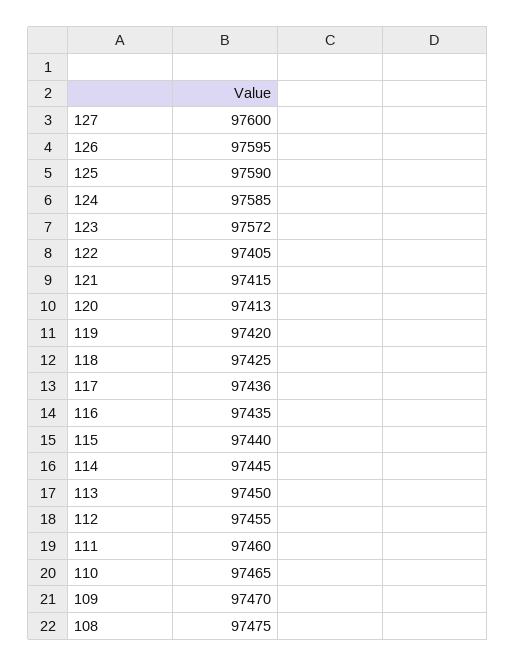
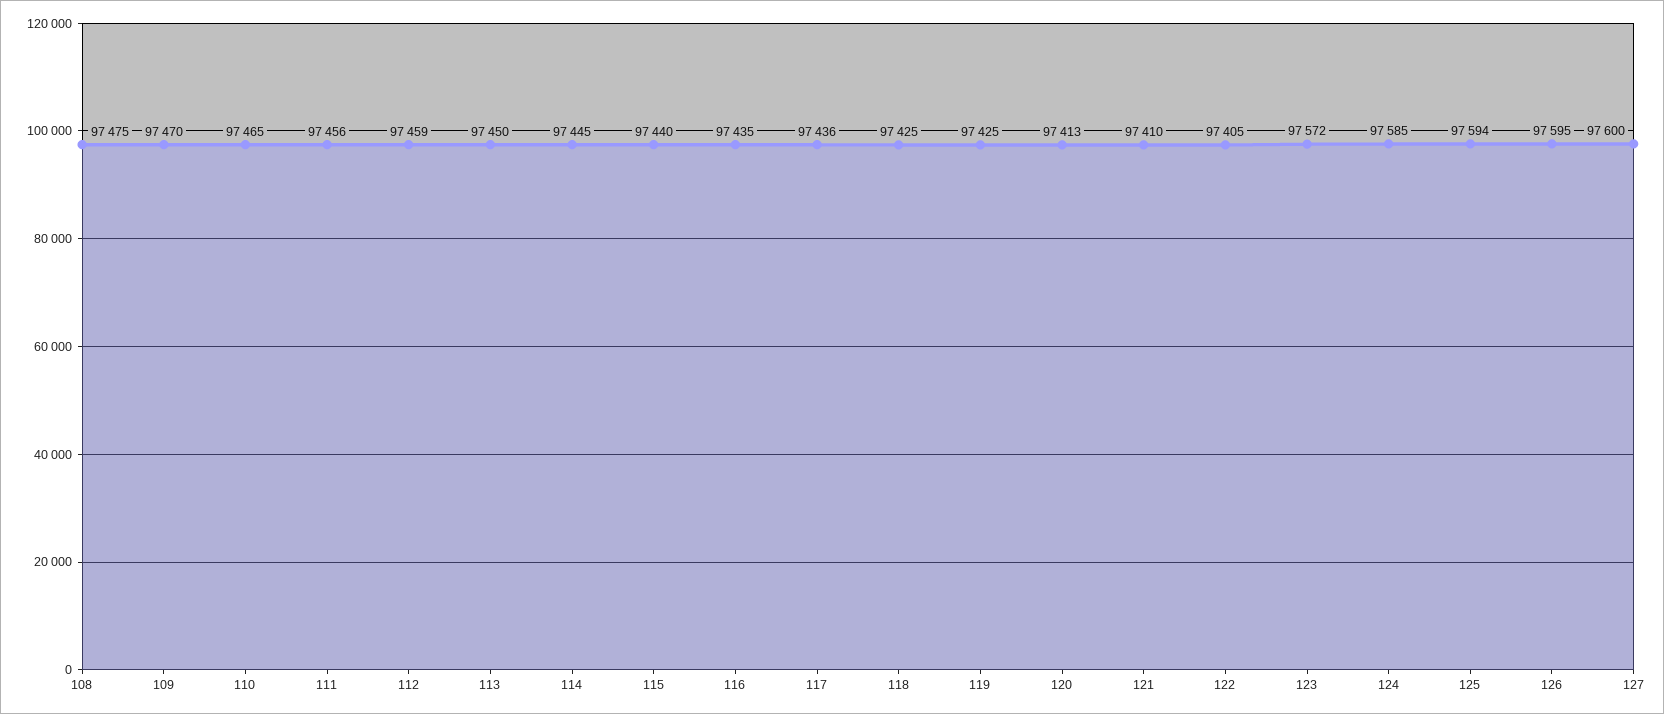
  {
    "127": 97600,
    "126": 97595,
-   "125": 97590,
+   "125": 97594,
    "124": 97585,
    "123": 97572,
    "122": 97405,
-   "121": 97415,
+   "121": 97410,
    "120": 97413,
-   "119": 97420,
+   "119": 97425,
    "118": 97425,
    "117": 97436,
    "116": 97435,
    "115": 97440,
    "114": 97445,
    "113": 97450,
-   "112": 97455,
+   "112": 97459,
-   "111": 97460,
+   "111": 97456,
    "110": 97465,
    "109": 97470,
    "108": 97475
  }

